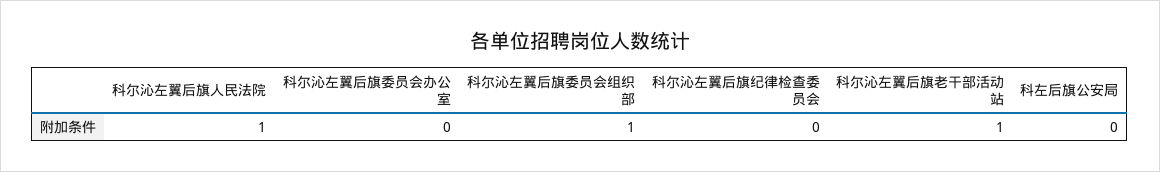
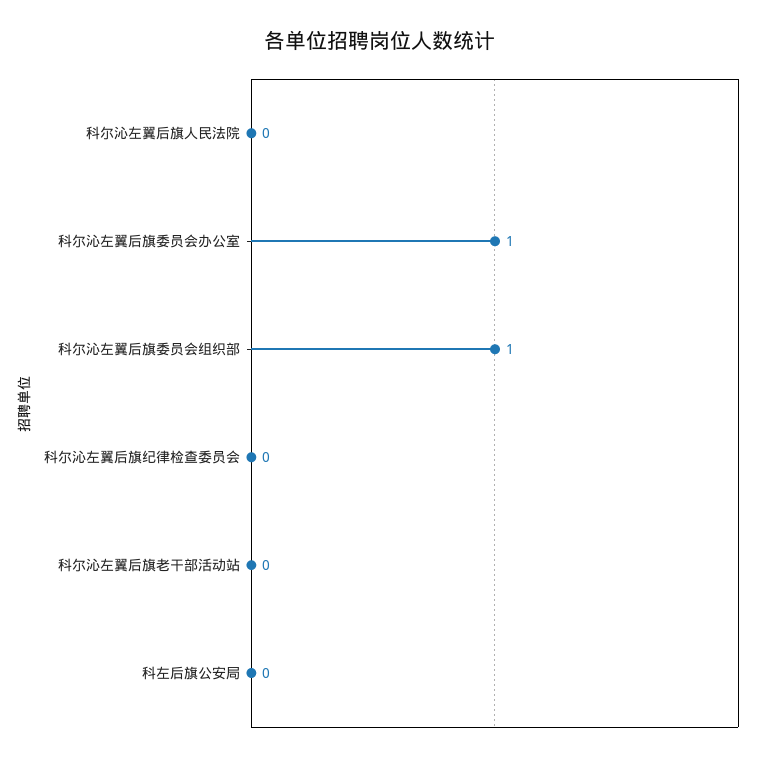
  {
-   "科尔沁左翼后旗人民法院": 1,
+   "科尔沁左翼后旗人民法院": 0,
-   "科尔沁左翼后旗委员会办公室": 0,
+   "科尔沁左翼后旗委员会办公室": 1,
    "科尔沁左翼后旗委员会组织部": 1,
    "科尔沁左翼后旗纪律检查委员会": 0,
-   "科尔沁左翼后旗老干部活动站": 1,
+   "科尔沁左翼后旗老干部活动站": 0,
    "科左后旗公安局": 0
  }

